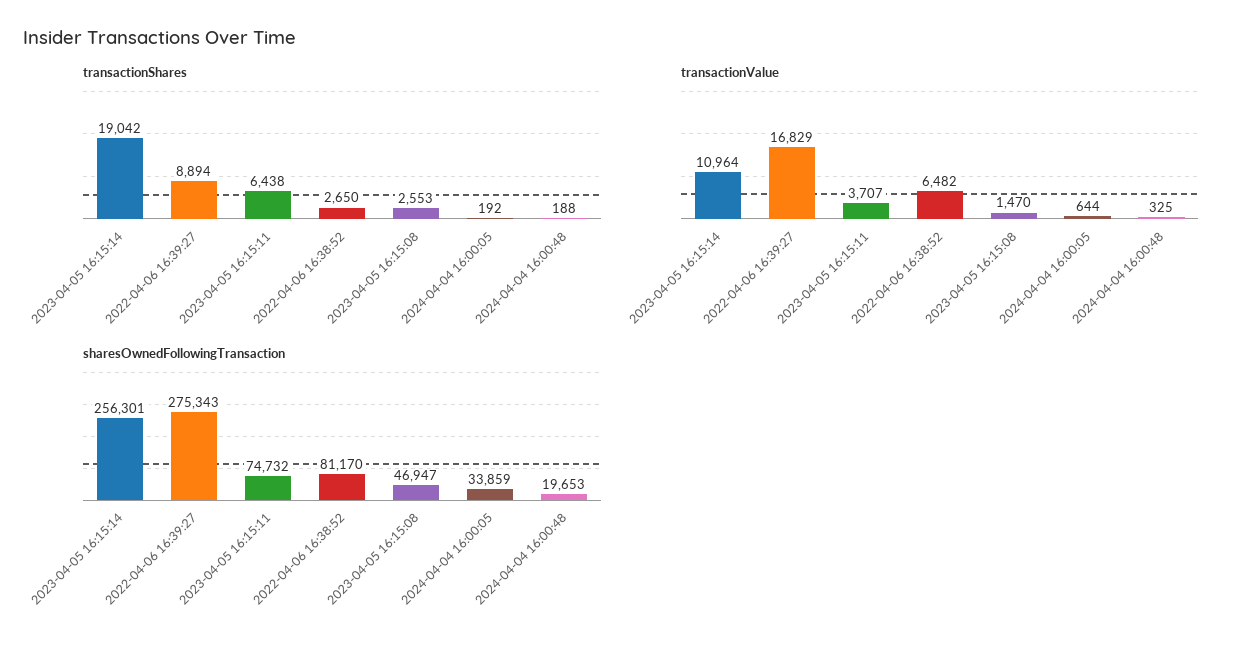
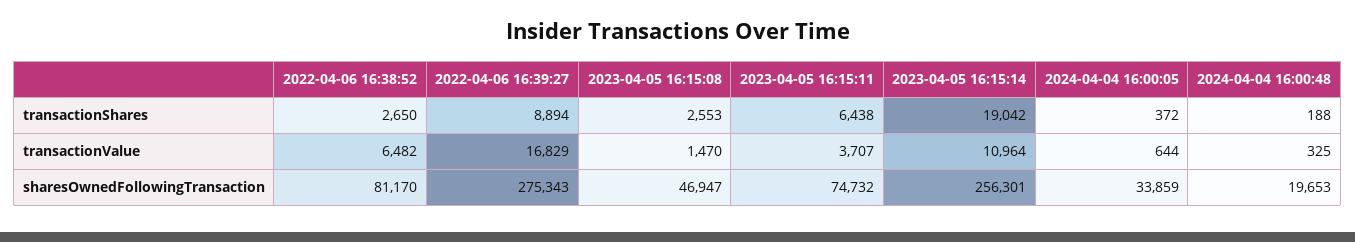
  {
    "transactionShares": {
      "2023-04-05 16:15:14": 19042,
      "2022-04-06 16:39:27": 8894,
      "2023-04-05 16:15:11": 6438,
      "2022-04-06 16:38:52": 2650,
      "2023-04-05 16:15:08": 2553,
-     "2024-04-04 16:00:05": 192,
+     "2024-04-04 16:00:05": 372,
      "2024-04-04 16:00:48": 188
    },
    "transactionValue": {
      "2023-04-05 16:15:14": 10964,
      "2022-04-06 16:39:27": 16829,
      "2023-04-05 16:15:11": 3707,
      "2022-04-06 16:38:52": 6482,
      "2023-04-05 16:15:08": 1470,
      "2024-04-04 16:00:05": 644,
      "2024-04-04 16:00:48": 325
    },
    "sharesOwnedFollowingTransaction": {
      "2023-04-05 16:15:14": 256301,
      "2022-04-06 16:39:27": 275343,
      "2023-04-05 16:15:11": 74732,
      "2022-04-06 16:38:52": 81170,
      "2023-04-05 16:15:08": 46947,
      "2024-04-04 16:00:05": 33859,
      "2024-04-04 16:00:48": 19653
    }
  }

